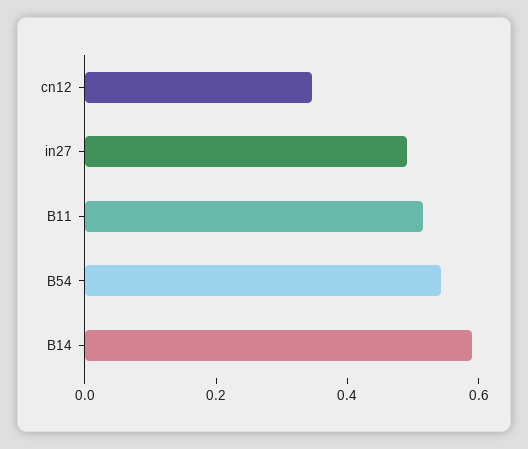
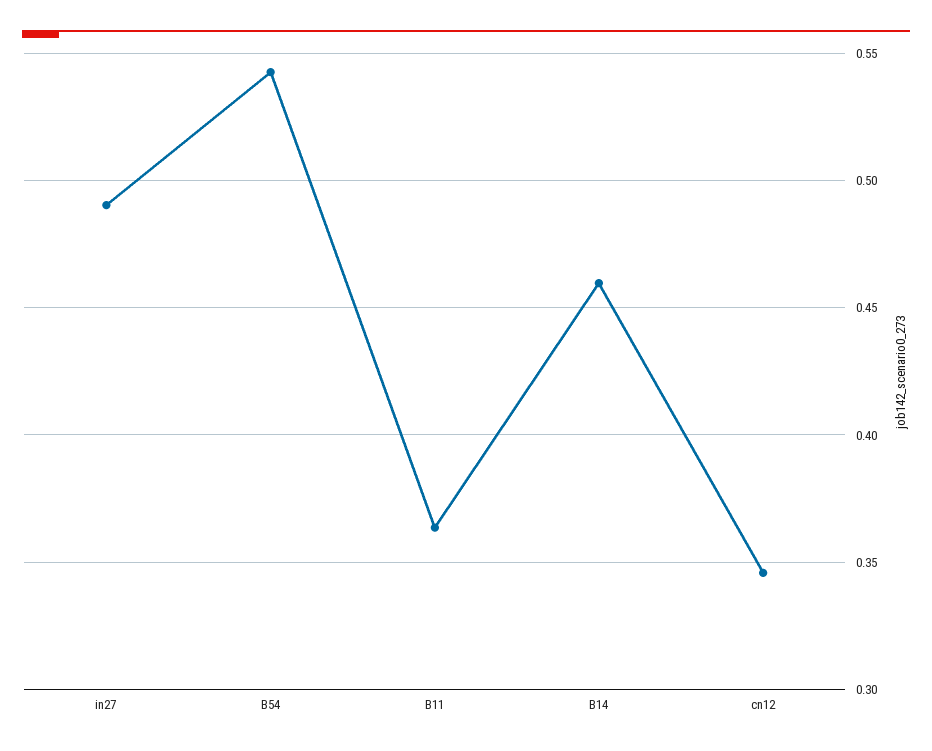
  {
    "cn12": 0.345,
    "in27": 0.49,
-   "B11": 0.5,
+   "B11": 0.365,
    "B54": 0.545,
-   "B14": 0.6
+   "B14": 0.46
  }

